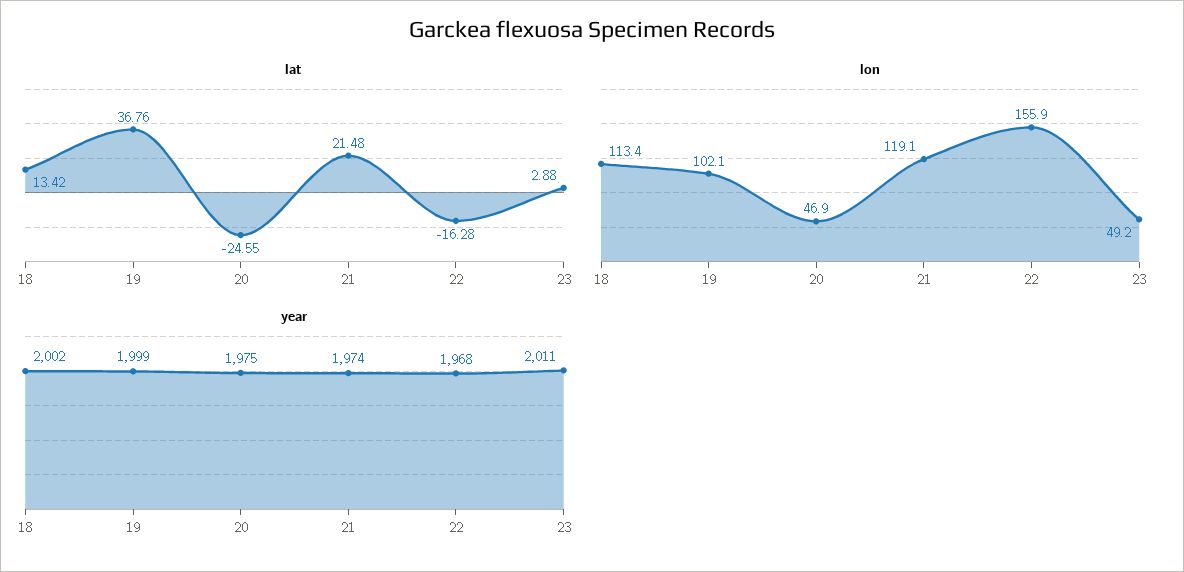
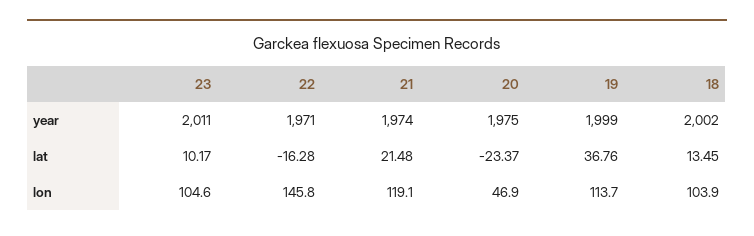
  {
    "lat": {
-     "18": 13.42,
+     "18": 13.45,
      "19": 36.76,
-     "20": -24.55,
+     "20": -23.37,
      "21": 21.48,
      "22": -16.28,
-     "23": 2.88
+     "23": 10.17
    },
    "lon": {
-     "18": 113.4,
+     "18": 103.9,
-     "19": 102.1,
+     "19": 113.7,
      "20": 46.9,
      "21": 119.1,
-     "22": 155.9,
+     "22": 145.8,
-     "23": 49.2
+     "23": 104.6
    },
    "year": {
      "18": 2002,
      "19": 1999,
      "20": 1975,
      "21": 1974,
-     "22": 1968,
+     "22": 1971,
      "23": 2011
    }
  }

